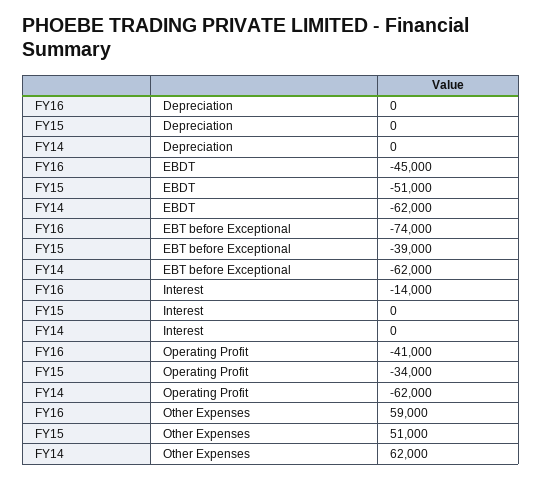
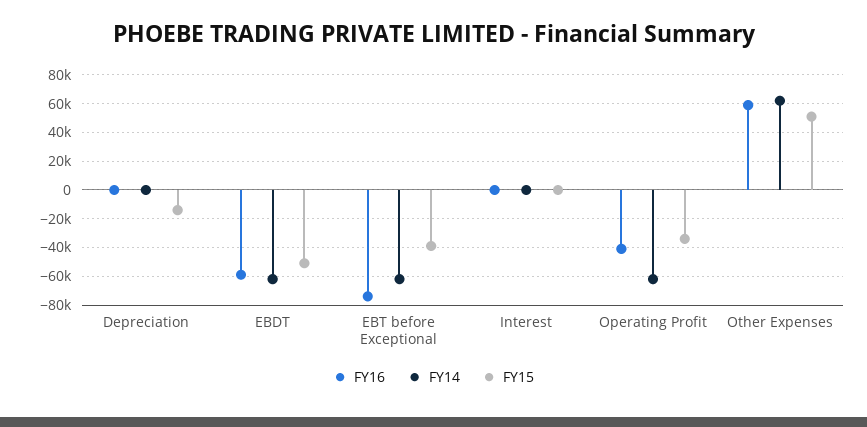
  {
    "FY16": {
      "Depreciation": 0,
-     "EBDT": -45000,
+     "EBDT": -60000,
      "EBT before Exceptional": -74000,
-     "Interest": -14000,
+     "Interest": 0,
      "Operating Profit": -41000,
      "Other Expenses": 59000
    },
    "FY15": {
-     "Depreciation": 0,
+     "Depreciation": -15000,
      "EBDT": -51000,
      "EBT before Exceptional": -39000,
      "Interest": 0,
      "Operating Profit": -34000,
      "Other Expenses": 51000
    },
    "FY14": {
      "Depreciation": 0,
      "EBDT": -62000,
      "EBT before Exceptional": -62000,
      "Interest": 0,
      "Operating Profit": -62000,
      "Other Expenses": 62000
    }
  }

